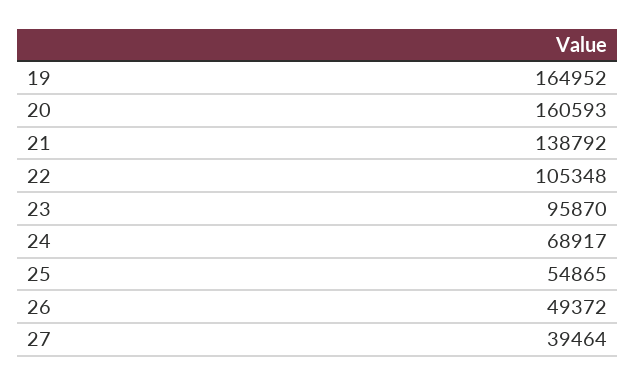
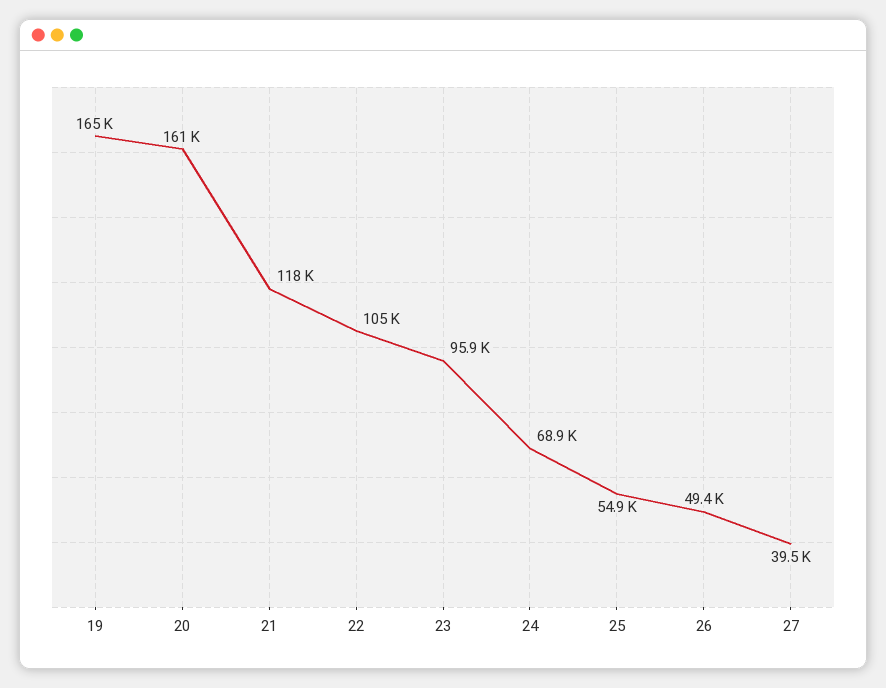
  {
    "19": 164952,
    "20": 160593,
-   "21": 138792,
+   "21": 118000,
    "22": 105348,
    "23": 95870,
    "24": 68917,
    "25": 54865,
    "26": 49372,
    "27": 39464
  }

